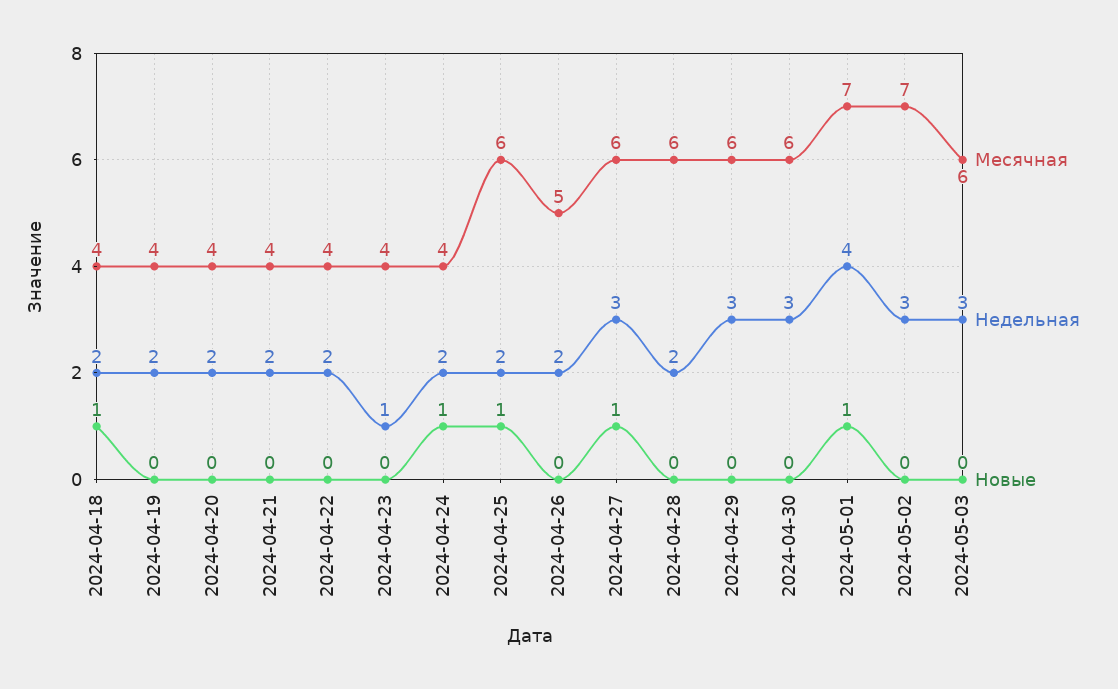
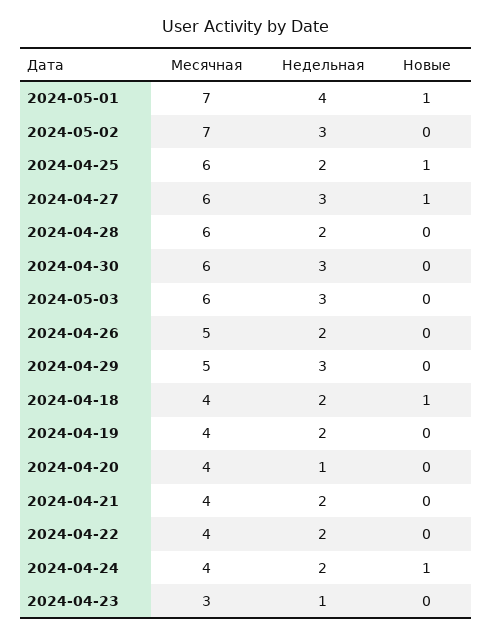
  {
    "Месячная": {
      "2024-04-18": 4,
      "2024-04-19": 4,
      "2024-04-20": 4,
      "2024-04-21": 4,
      "2024-04-22": 4,
-     "2024-04-23": 4,
+     "2024-04-23": 3,
      "2024-04-24": 4,
      "2024-04-25": 6,
      "2024-04-26": 5,
      "2024-04-27": 6,
      "2024-04-28": 6,
-     "2024-04-29": 6,
+     "2024-04-29": 5,
      "2024-04-30": 6,
      "2024-05-01": 7,
      "2024-05-02": 7,
      "2024-05-03": 6
    },
    "Недельная": {
      "2024-04-18": 2,
      "2024-04-19": 2,
-     "2024-04-20": 2,
+     "2024-04-20": 1,
      "2024-04-21": 2,
      "2024-04-22": 2,
      "2024-04-23": 1,
      "2024-04-24": 2,
      "2024-04-25": 2,
      "2024-04-26": 2,
      "2024-04-27": 3,
      "2024-04-28": 2,
      "2024-04-29": 3,
      "2024-04-30": 3,
      "2024-05-01": 4,
      "2024-05-02": 3,
      "2024-05-03": 3
    },
    "Новые": {
      "2024-04-18": 1,
      "2024-04-19": 0,
      "2024-04-20": 0,
      "2024-04-21": 0,
      "2024-04-22": 0,
      "2024-04-23": 0,
      "2024-04-24": 1,
      "2024-04-25": 1,
      "2024-04-26": 0,
      "2024-04-27": 1,
      "2024-04-28": 0,
      "2024-04-29": 0,
      "2024-04-30": 0,
      "2024-05-01": 1,
      "2024-05-02": 0,
      "2024-05-03": 0
    }
  }

